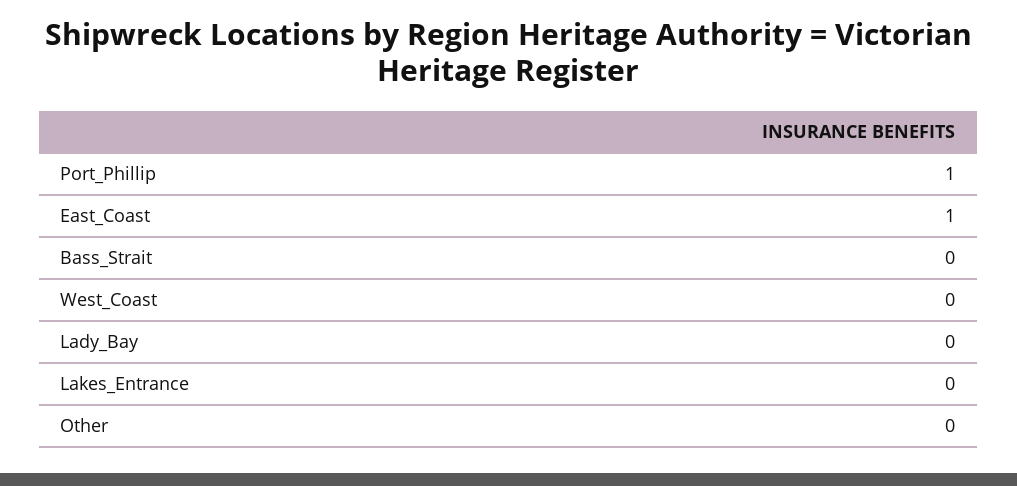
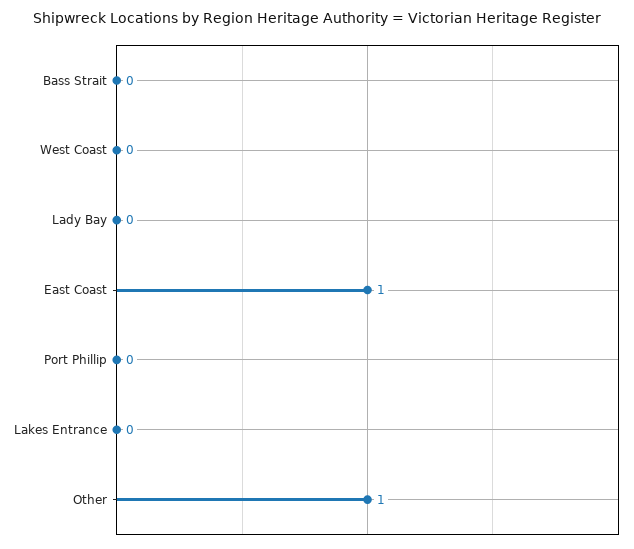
  {
-   "Port_Phillip": 1,
+   "Port_Phillip": 0,
    "East_Coast": 1,
    "Bass_Strait": 0,
    "West_Coast": 0,
    "Lady_Bay": 0,
    "Lakes_Entrance": 0,
-   "Other": 0
+   "Other": 1
  }

